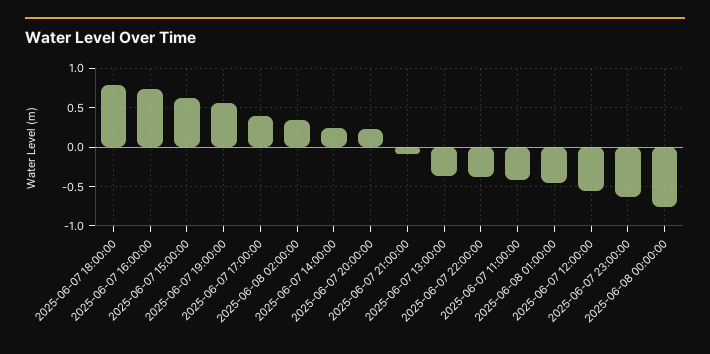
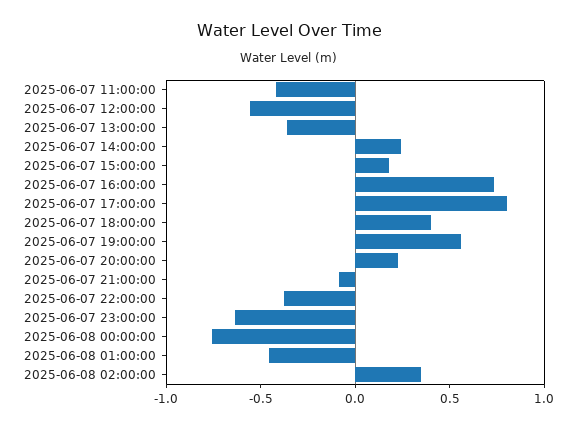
  {
-   "2025-06-07 18:00:00": 0.8,
+   "2025-06-07 18:00:00": 0.4,
    "2025-06-07 16:00:00": 0.7,
-   "2025-06-07 15:00:00": 0.6,
+   "2025-06-07 15:00:00": 0.2,
    "2025-06-07 19:00:00": 0.6,
-   "2025-06-07 17:00:00": 0.4,
+   "2025-06-07 17:00:00": 0.8,
    "2025-06-08 02:00:00": 0.3,
    "2025-06-07 14:00:00": 0.2,
    "2025-06-07 20:00:00": 0.2,
    "2025-06-07 21:00:00": -0.1,
    "2025-06-07 13:00:00": -0.4,
    "2025-06-07 22:00:00": -0.4,
    "2025-06-07 11:00:00": -0.4,
    "2025-06-08 01:00:00": -0.5,
    "2025-06-07 12:00:00": -0.6,
    "2025-06-07 23:00:00": -0.6,
    "2025-06-08 00:00:00": -0.8
  }

